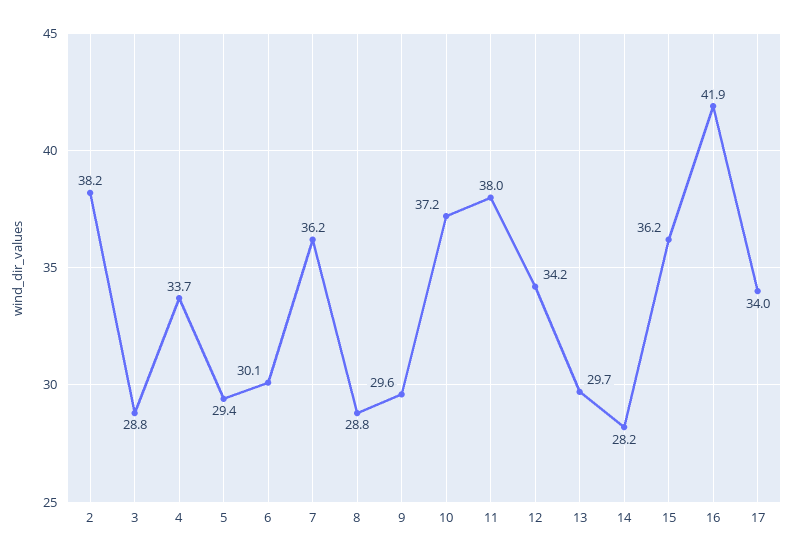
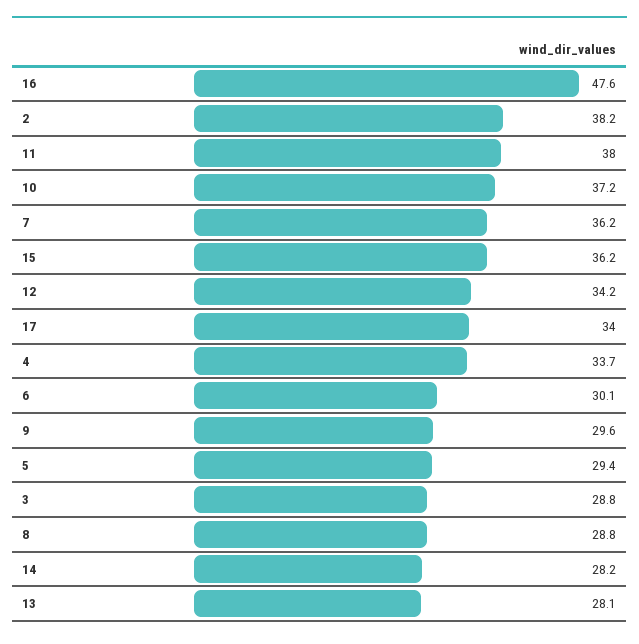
  {
    "2": 38.2,
    "3": 28.8,
    "4": 33.7,
    "5": 29.4,
    "6": 30.1,
    "7": 36.2,
    "8": 28.8,
    "9": 29.6,
    "10": 37.2,
    "11": 38,
    "12": 34.2,
-   "13": 29.7,
+   "13": 28.1,
    "14": 28.2,
    "15": 36.2,
-   "16": 41.9,
+   "16": 47.6,
    "17": 34
  }

